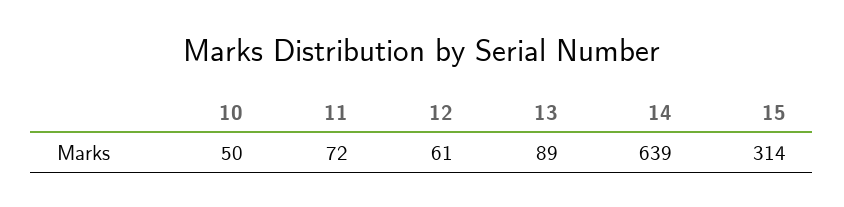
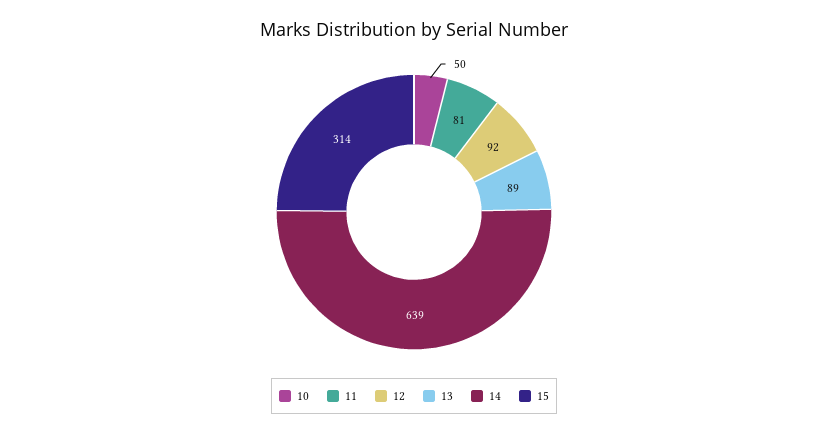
  {
    "10": 50,
-   "11": 72,
+   "11": 81,
-   "12": 61,
+   "12": 92,
    "13": 89,
    "14": 639,
    "15": 314
  }

